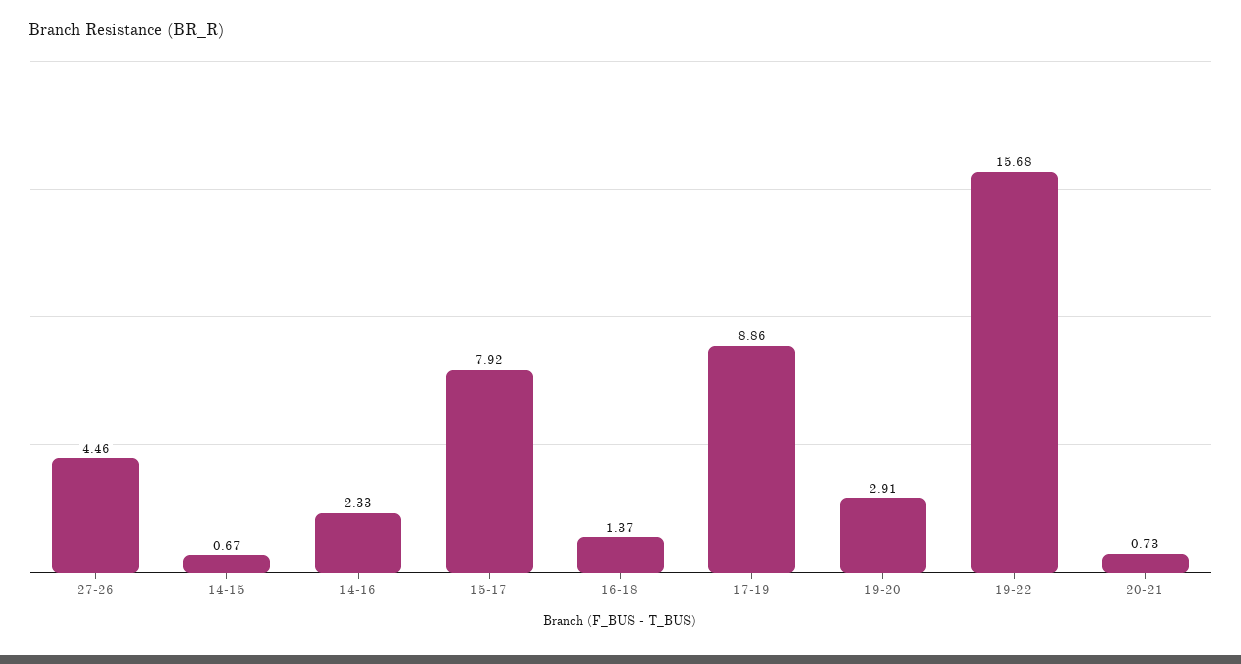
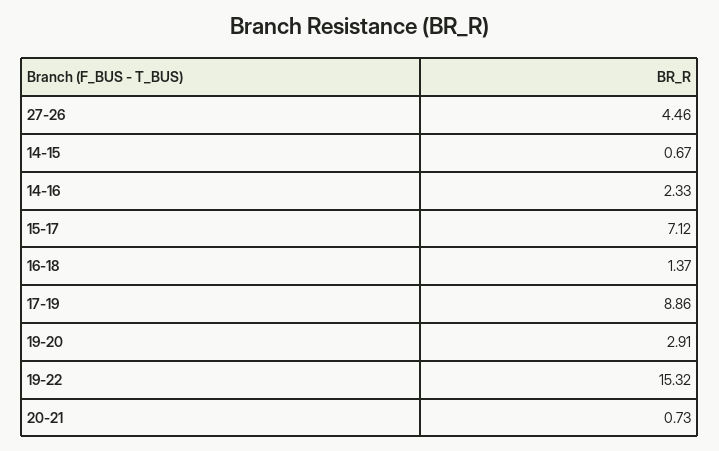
  {
    "27-26": 4.46,
    "14-15": 0.67,
    "14-16": 2.33,
-   "15-17": 7.92,
+   "15-17": 7.12,
    "16-18": 1.37,
    "17-19": 8.86,
    "19-20": 2.91,
-   "19-22": 15.68,
+   "19-22": 15.32,
    "20-21": 0.73
  }

